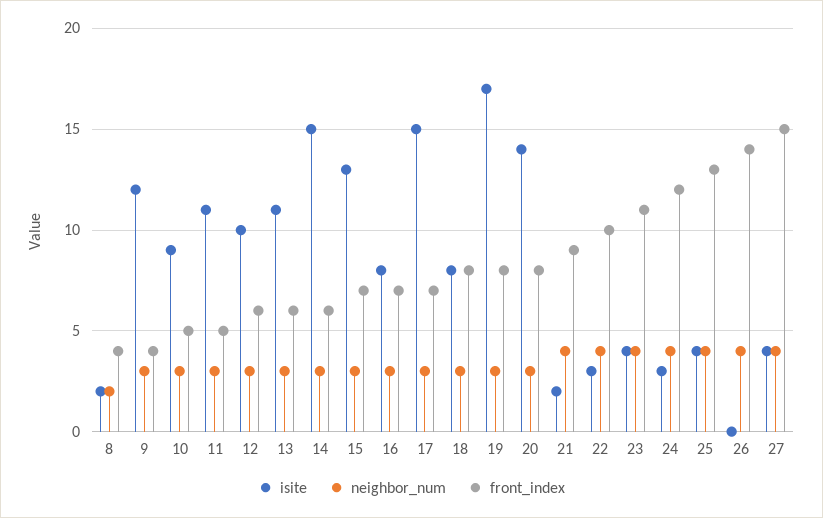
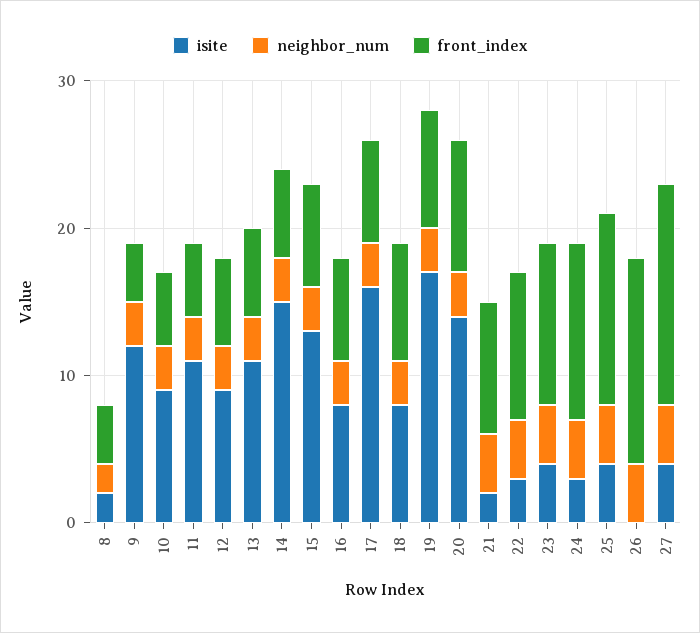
  {
    "isite": {
      "8": 2,
      "9": 12,
      "10": 9,
      "11": 11,
-     "12": 10,
+     "12": 9,
      "13": 11,
      "14": 15,
      "15": 13,
      "16": 8,
-     "17": 15,
+     "17": 16,
      "18": 8,
      "19": 17,
      "20": 14,
      "21": 2,
      "22": 3,
      "23": 4,
      "24": 3,
      "25": 4,
      "26": 0,
      "27": 4
    },
    "neighbor_num": {
      "8": 2,
      "9": 3,
      "10": 3,
      "11": 3,
      "12": 3,
      "13": 3,
      "14": 3,
      "15": 3,
      "16": 3,
      "17": 3,
      "18": 3,
      "19": 3,
      "20": 3,
      "21": 4,
      "22": 4,
      "23": 4,
      "24": 4,
      "25": 4,
      "26": 4,
      "27": 4
    },
    "front_index": {
      "8": 4,
      "9": 4,
      "10": 5,
      "11": 5,
      "12": 6,
      "13": 6,
      "14": 6,
      "15": 7,
      "16": 7,
      "17": 7,
      "18": 8,
      "19": 8,
-     "20": 8,
+     "20": 9,
      "21": 9,
      "22": 10,
      "23": 11,
      "24": 12,
      "25": 13,
      "26": 14,
      "27": 15
    }
  }

